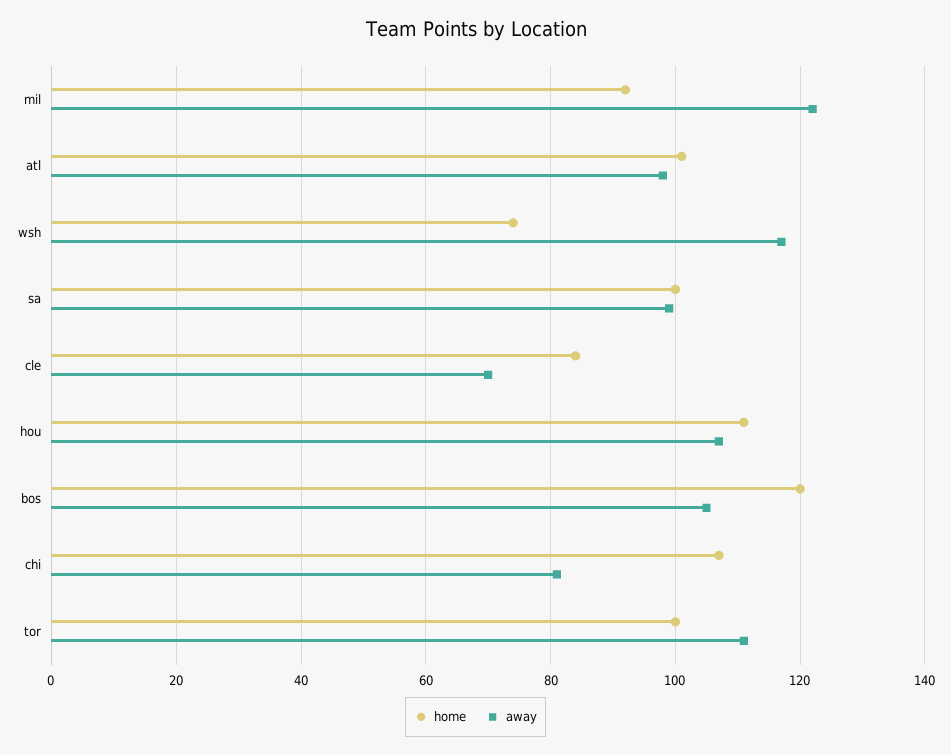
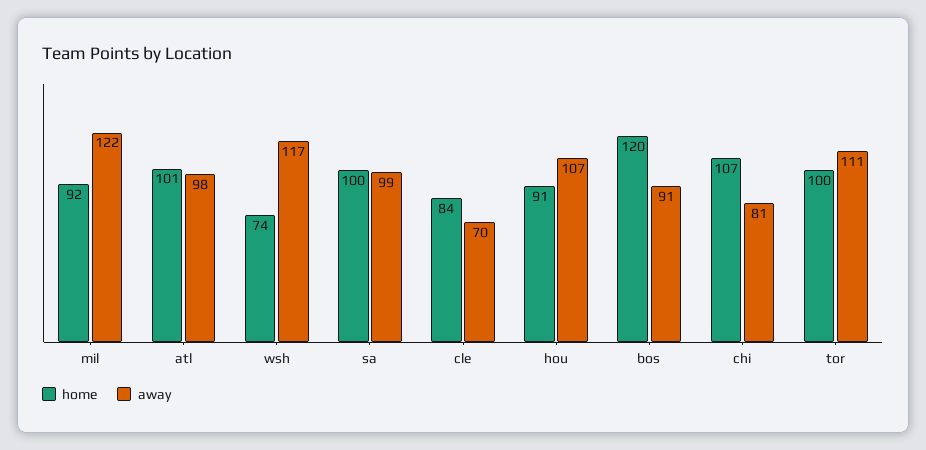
  {
    "home": {
      "mil": 92,
      "atl": 101,
      "wsh": 74,
      "sa": 100,
      "cle": 84,
-     "hou": 110,
+     "hou": 91,
      "bos": 120,
      "chi": 107,
      "tor": 100
    },
    "away": {
      "mil": 122,
      "atl": 98,
      "wsh": 117,
      "sa": 99,
      "cle": 70,
      "hou": 107,
-     "bos": 105,
+     "bos": 91,
      "chi": 81,
      "tor": 111
    }
  }

